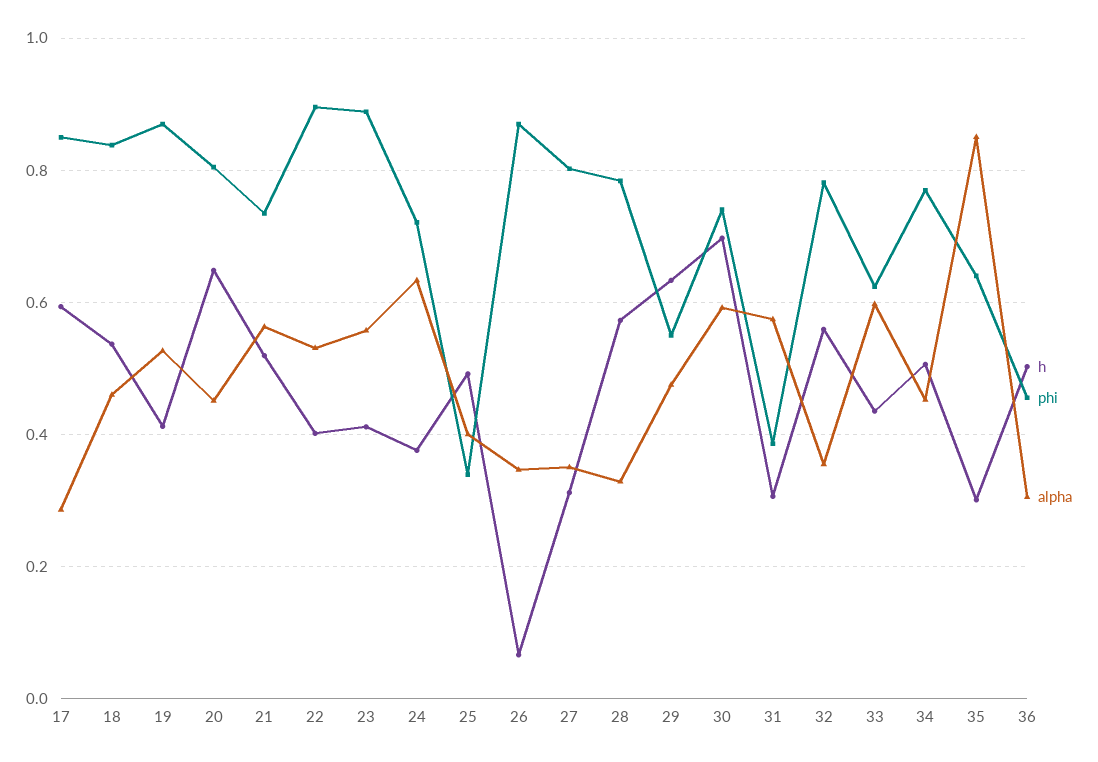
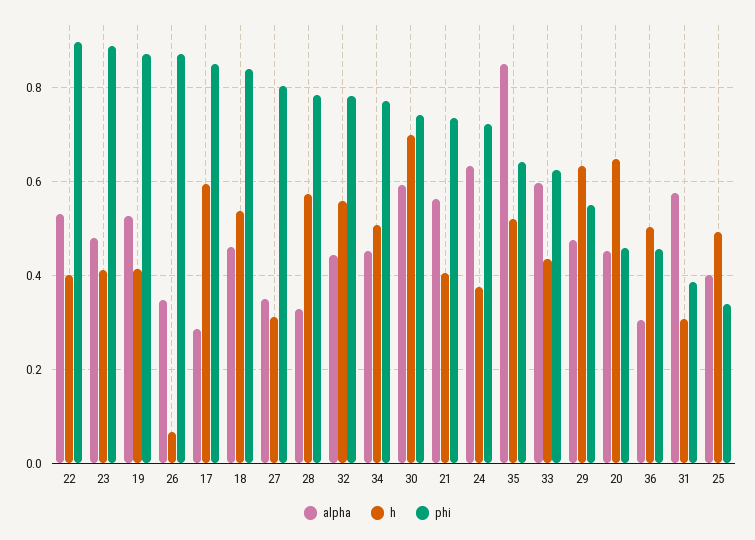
  {
    "h": {
      "17": 0.6,
      "18": 0.54,
      "19": 0.42,
      "20": 0.64,
-     "21": 0.52,
+     "21": 0.4,
      "22": 0.4,
      "23": 0.42,
      "24": 0.38,
      "25": 0.5,
      "26": 0.06,
      "27": 0.32,
      "28": 0.58,
      "29": 0.64,
      "30": 0.7,
      "31": 0.3,
      "32": 0.56,
      "33": 0.44,
      "34": 0.5,
-     "35": 0.3,
+     "35": 0.52,
      "36": 0.5
    },
    "phi": {
      "17": 0.84,
      "18": 0.84,
      "19": 0.86,
-     "20": 0.8,
+     "20": 0.46,
      "21": 0.74,
      "22": 0.9,
      "23": 0.88,
      "24": 0.72,
      "25": 0.34,
      "26": 0.86,
      "27": 0.8,
      "28": 0.78,
      "29": 0.54,
      "30": 0.74,
      "31": 0.38,
      "32": 0.78,
      "33": 0.62,
      "34": 0.76,
      "35": 0.64,
      "36": 0.46
    },
    "alpha": {
      "17": 0.28,
      "18": 0.46,
      "19": 0.52,
      "20": 0.46,
      "21": 0.56,
      "22": 0.54,
-     "23": 0.56,
+     "23": 0.48,
      "24": 0.64,
      "25": 0.4,
      "26": 0.34,
      "27": 0.36,
      "28": 0.32,
      "29": 0.48,
      "30": 0.6,
      "31": 0.58,
-     "32": 0.36,
+     "32": 0.44,
      "33": 0.6,
      "34": 0.46,
      "35": 0.86,
      "36": 0.3
    }
  }

